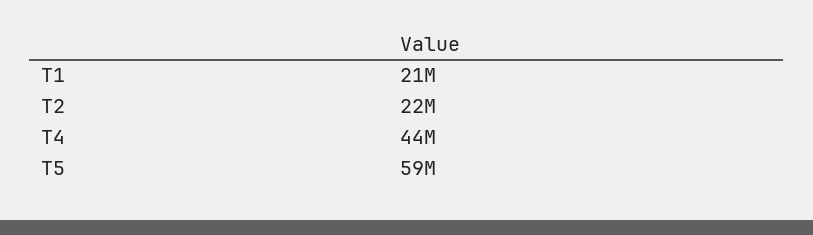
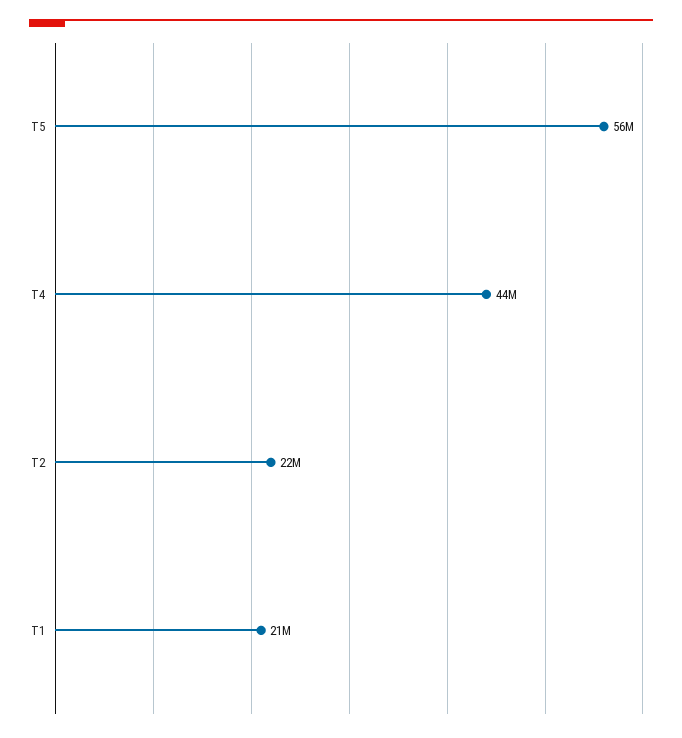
  {
    "T1": 21000000,
    "T2": 22000000,
    "T4": 44000000,
-   "T5": 59000000
+   "T5": 56000000
  }

